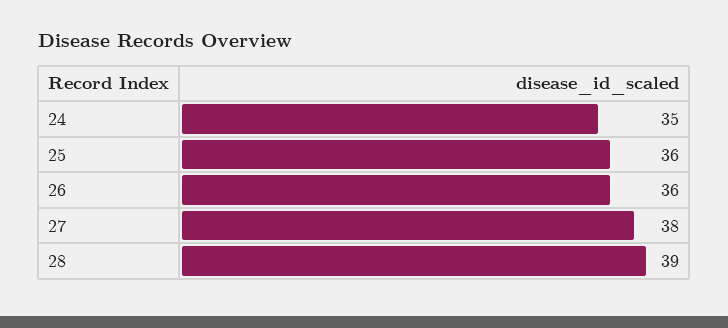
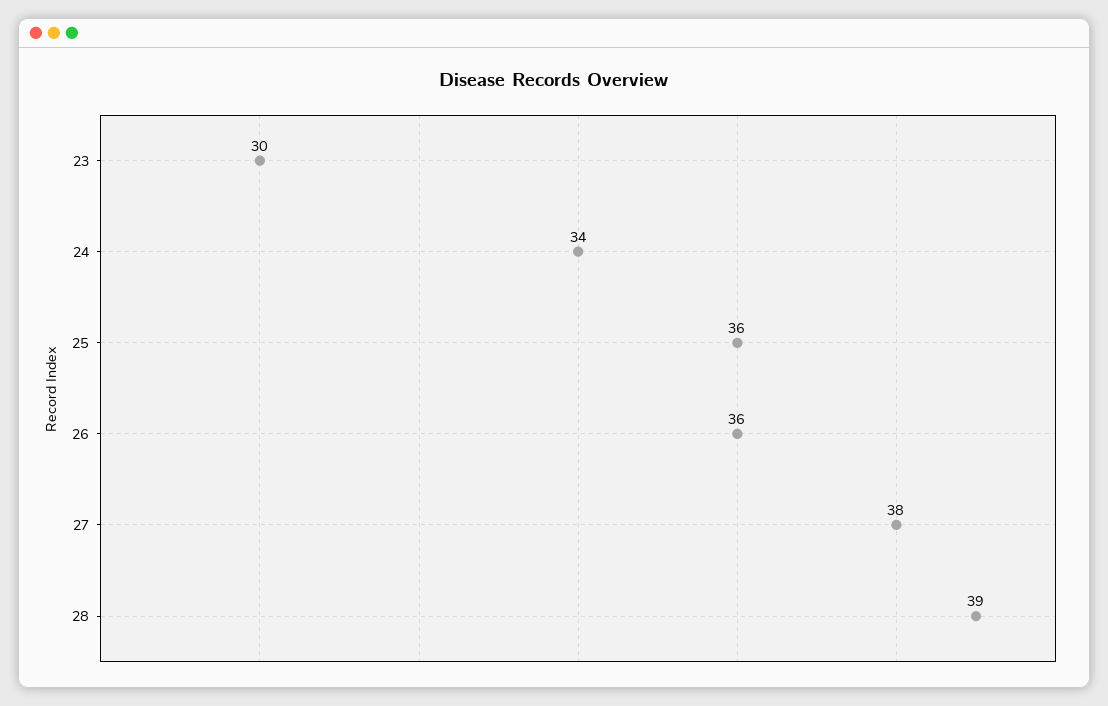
  {
-   "24": 35,
+   "24": 34,
    "25": 36,
    "26": 36,
    "27": 38,
-   "28": 39
+   "28": 39,
+   "23": 30
  }

